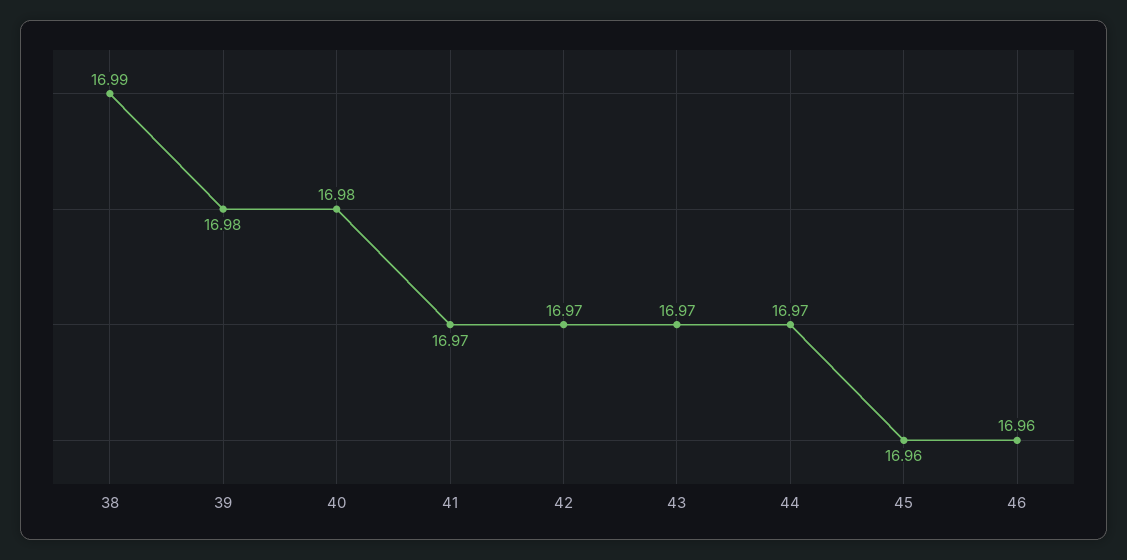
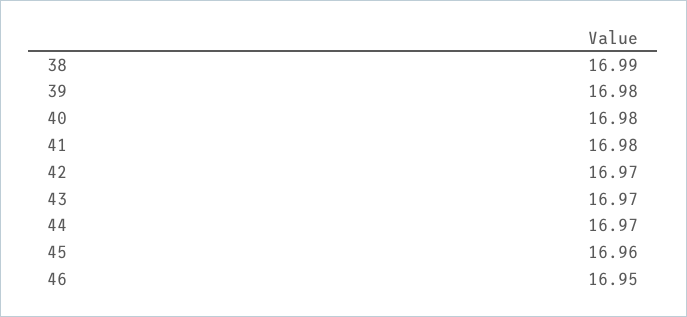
  {
    "38": 16.99,
    "39": 16.98,
    "40": 16.98,
-   "41": 16.97,
+   "41": 16.98,
    "42": 16.97,
    "43": 16.97,
    "44": 16.97,
    "45": 16.96,
-   "46": 16.96
+   "46": 16.95
  }

